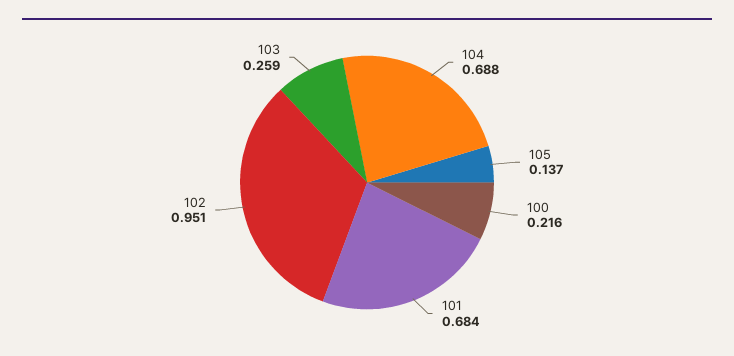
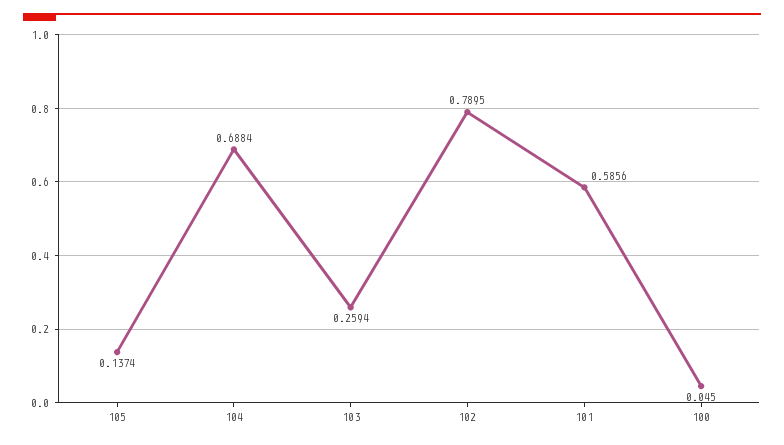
  {
    "104": 0.6884,
    "105": 0.1374,
-   "100": 0.216,
+   "100": 0.045,
-   "101": 0.684,
+   "101": 0.5856,
-   "102": 0.951,
+   "102": 0.7895,
    "103": 0.2594
  }

